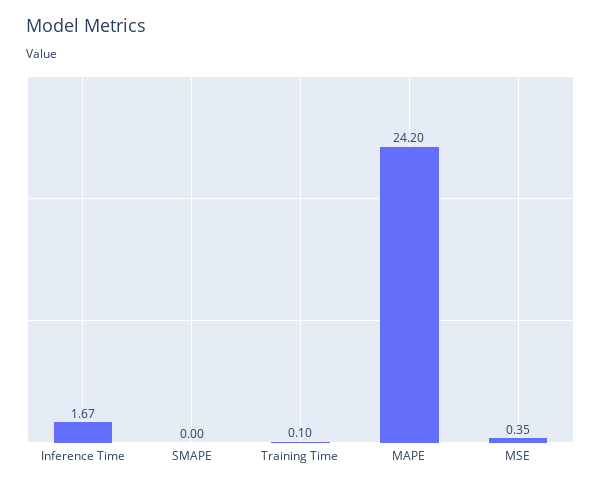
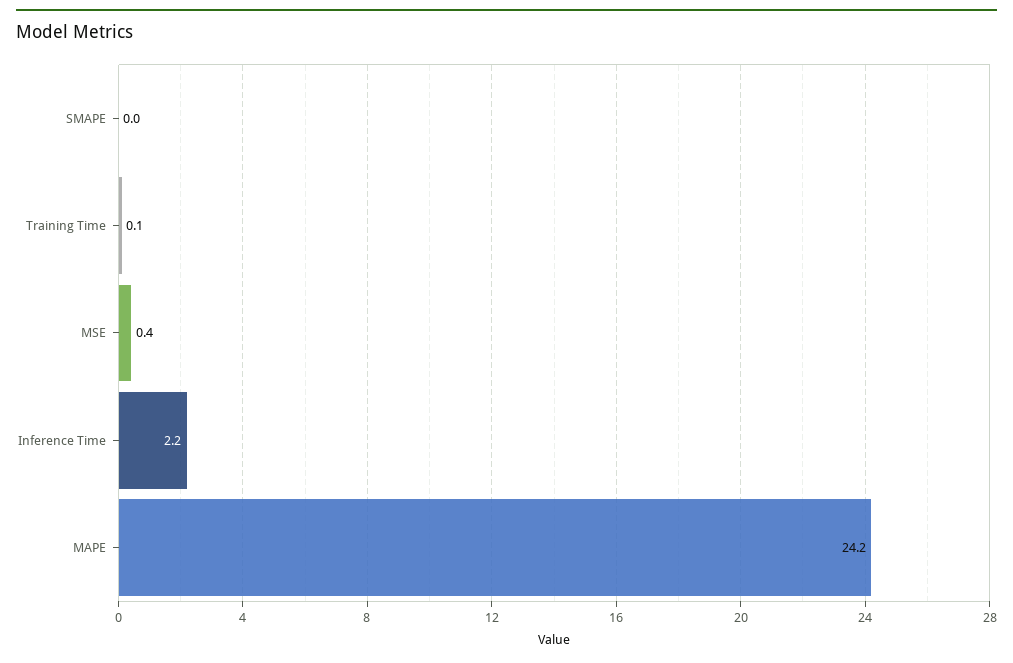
  {
-   "Inference Time": 1.67,
+   "Inference Time": 2.2,
    "SMAPE": 0,
    "Training Time": 0.1,
    "MAPE": 24.2,
    "MSE": 0.35
  }

